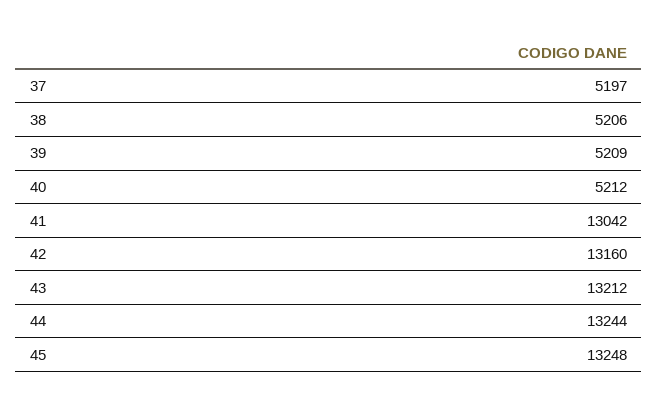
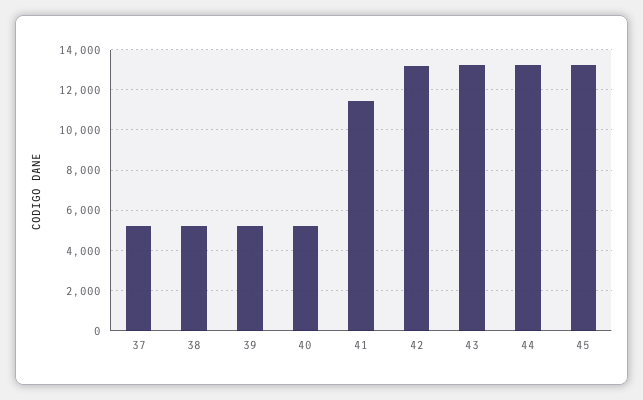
  {
    "37": 5197,
    "38": 5206,
    "39": 5209,
    "40": 5212,
-   "41": 13042,
+   "41": 11500,
    "42": 13160,
    "43": 13212,
    "44": 13244,
    "45": 13248
  }

